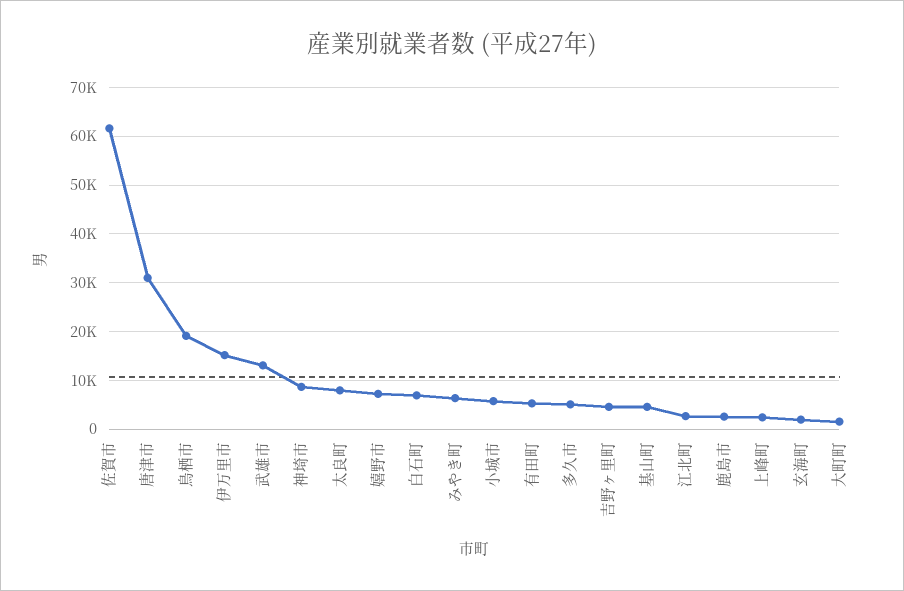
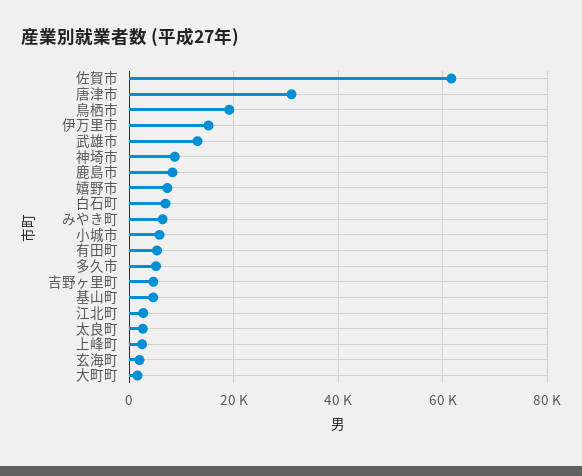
  {
    "佐賀市": 62000,
    "唐津市": 32000,
    "鳥栖市": 20000,
    "伊万里市": 16000,
    "武雄市": 14000,
    "神埼市": 8000,
-   "太良町": 8000,
+   "太良町": 2000,
    "嬉野市": 8000,
    "白石町": 6000,
    "みやき町": 6000,
    "小城市": 6000,
    "有田町": 6000,
    "多久市": 6000,
    "吉野ヶ里町": 4000,
    "基山町": 4000,
    "江北町": 2000,
-   "鹿島市": 2000,
+   "鹿島市": 8000,
    "上峰町": 2000,
    "玄海町": 2000,
    "大町町": 2000
  }

